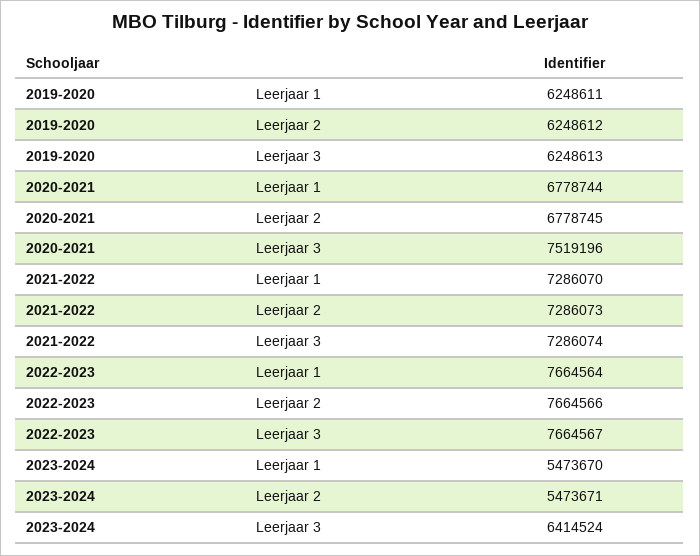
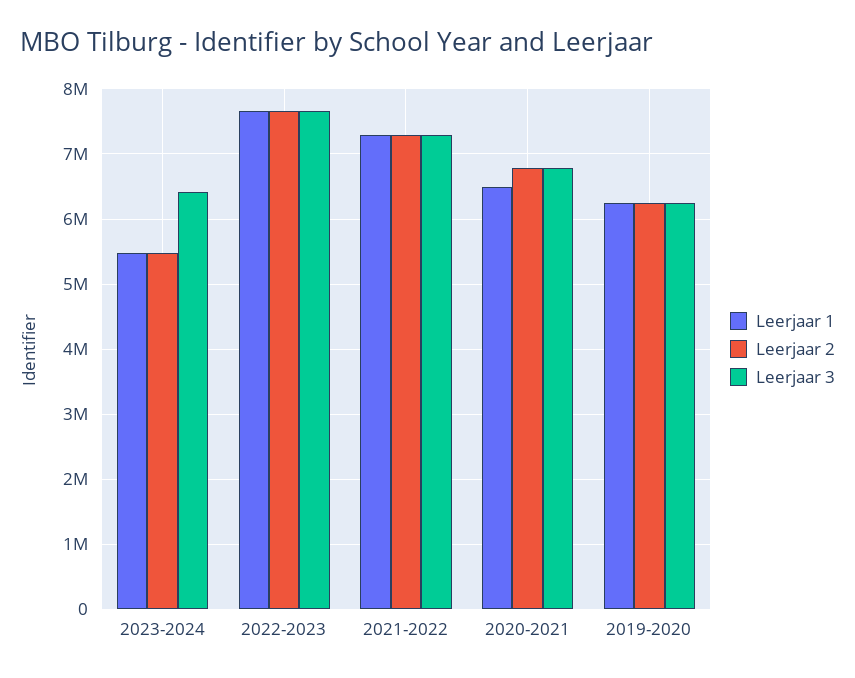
  {
    "Leerjaar 1": {
      "2019-2020": 6248611,
-     "2020-2021": 6778744,
+     "2020-2021": 6500000,
      "2021-2022": 7286070,
      "2022-2023": 7664564,
      "2023-2024": 5473670
    },
    "Leerjaar 2": {
      "2019-2020": 6248612,
      "2020-2021": 6778745,
      "2021-2022": 7286073,
      "2022-2023": 7664566,
      "2023-2024": 5473671
    },
    "Leerjaar 3": {
      "2019-2020": 6248613,
-     "2020-2021": 7519196,
+     "2020-2021": 6800000,
      "2021-2022": 7286074,
      "2022-2023": 7664567,
      "2023-2024": 6414524
    }
  }

